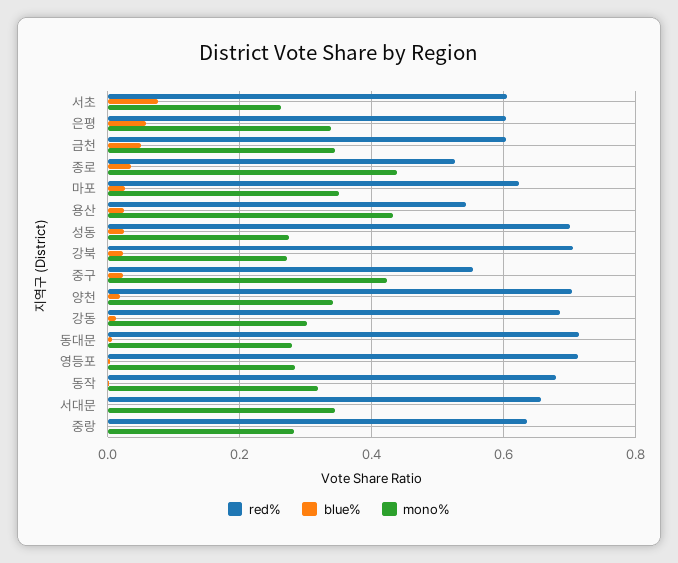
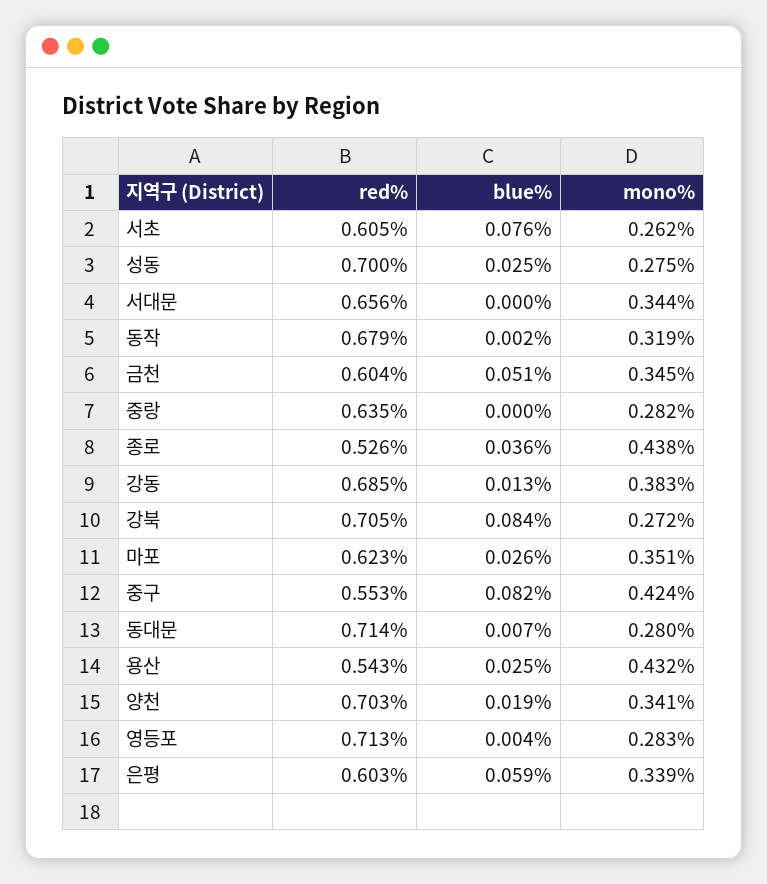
  {
    "red%": {
      "서초": 0.605,
      "은평": 0.603,
      "금천": 0.604,
      "종로": 0.526,
      "마포": 0.623,
      "용산": 0.543,
      "성동": 0.7,
      "강북": 0.705,
      "중구": 0.553,
      "양천": 0.703,
      "강동": 0.685,
      "동대문": 0.714,
      "영등포": 0.713,
      "동작": 0.679,
      "서대문": 0.656,
      "중랑": 0.635
    },
    "blue%": {
      "서초": 0.076,
      "은평": 0.059,
      "금천": 0.051,
      "종로": 0.036,
      "마포": 0.026,
      "용산": 0.025,
      "성동": 0.025,
-     "강북": 0.02,
+     "강북": 0.084,
-     "중구": 0.02,
+     "중구": 0.082,
      "양천": 0.019,
      "강동": 0.013,
      "동대문": 0.007,
      "영등포": 0.004,
      "동작": 0.002,
      "서대문": 0,
      "중랑": 0
    },
    "mono%": {
      "서초": 0.262,
      "은평": 0.339,
      "금천": 0.345,
      "종로": 0.438,
      "마포": 0.351,
      "용산": 0.432,
      "성동": 0.275,
      "강북": 0.272,
      "중구": 0.424,
      "양천": 0.341,
-     "강동": 0.3,
+     "강동": 0.383,
      "동대문": 0.28,
      "영등포": 0.283,
      "동작": 0.319,
      "서대문": 0.344,
      "중랑": 0.282
    }
  }

